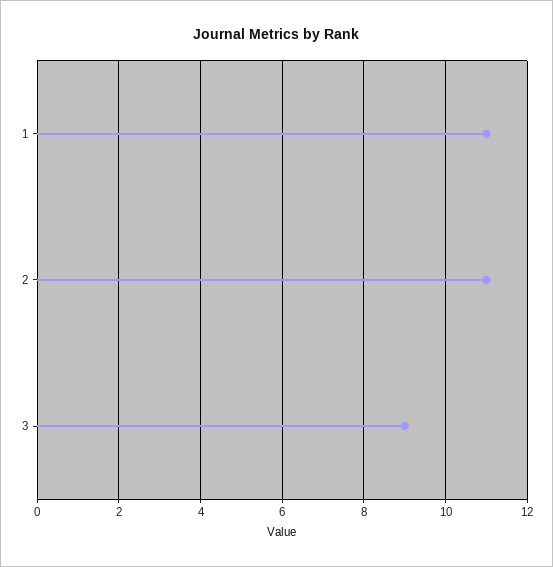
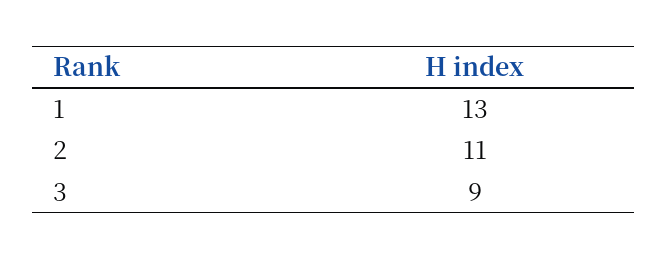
  {
-   "1": 11,
+   "1": 13,
    "2": 11,
    "3": 9
  }

